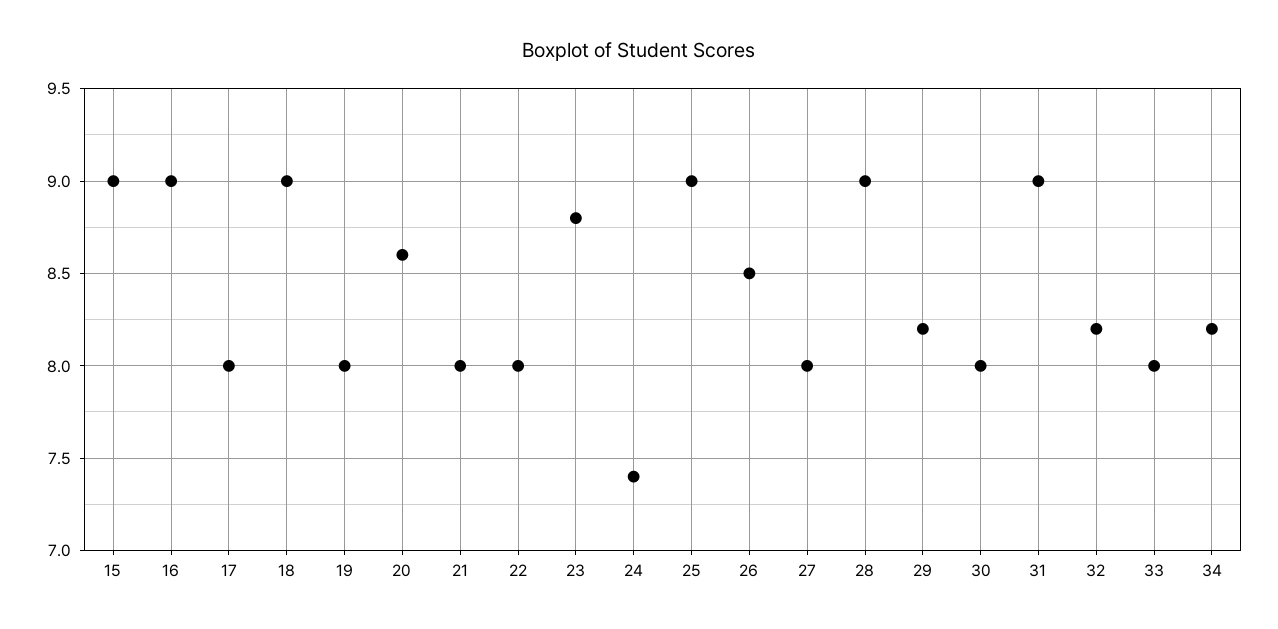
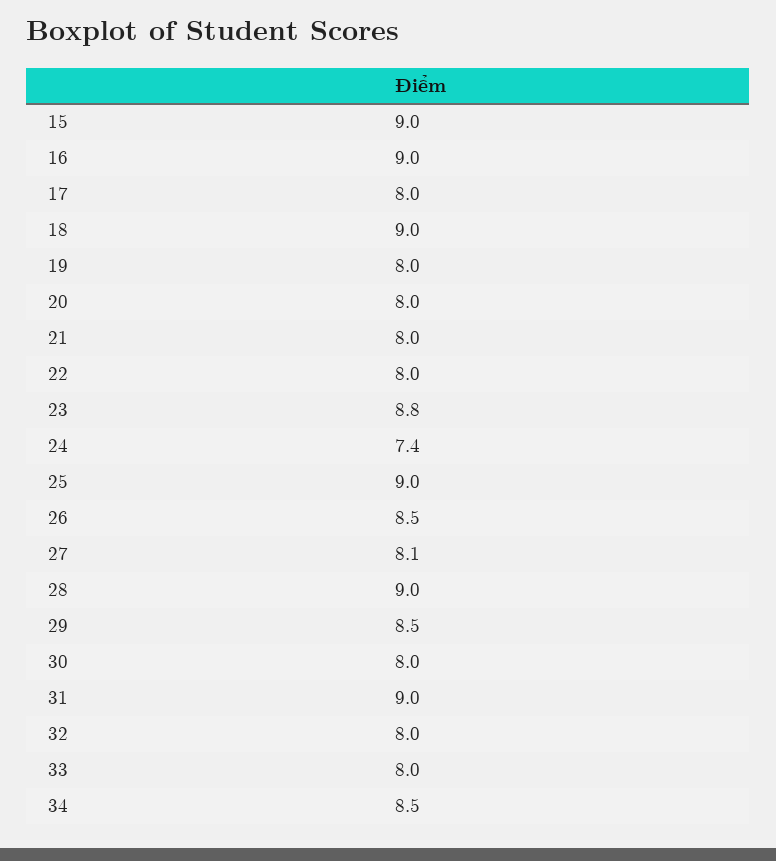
  {
    "15": 9,
    "16": 9,
    "17": 8,
    "18": 9,
    "19": 8,
-   "20": 8.6,
+   "20": 8,
    "21": 8,
    "22": 8,
    "23": 8.8,
    "24": 7.4,
    "25": 9,
    "26": 8.5,
-   "27": 8,
+   "27": 8.1,
    "28": 9,
-   "29": 8.2,
+   "29": 8.5,
    "30": 8,
    "31": 9,
-   "32": 8.2,
+   "32": 8,
    "33": 8,
-   "34": 8.2
+   "34": 8.5
  }

